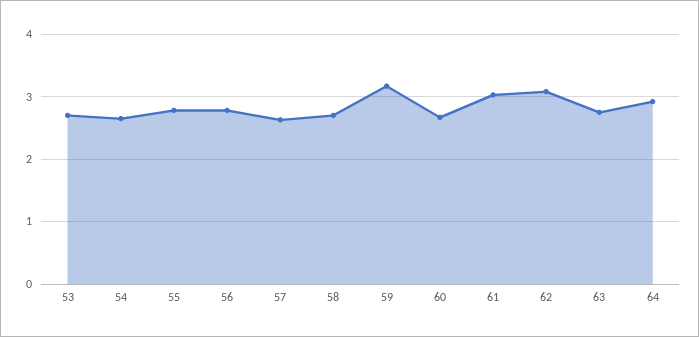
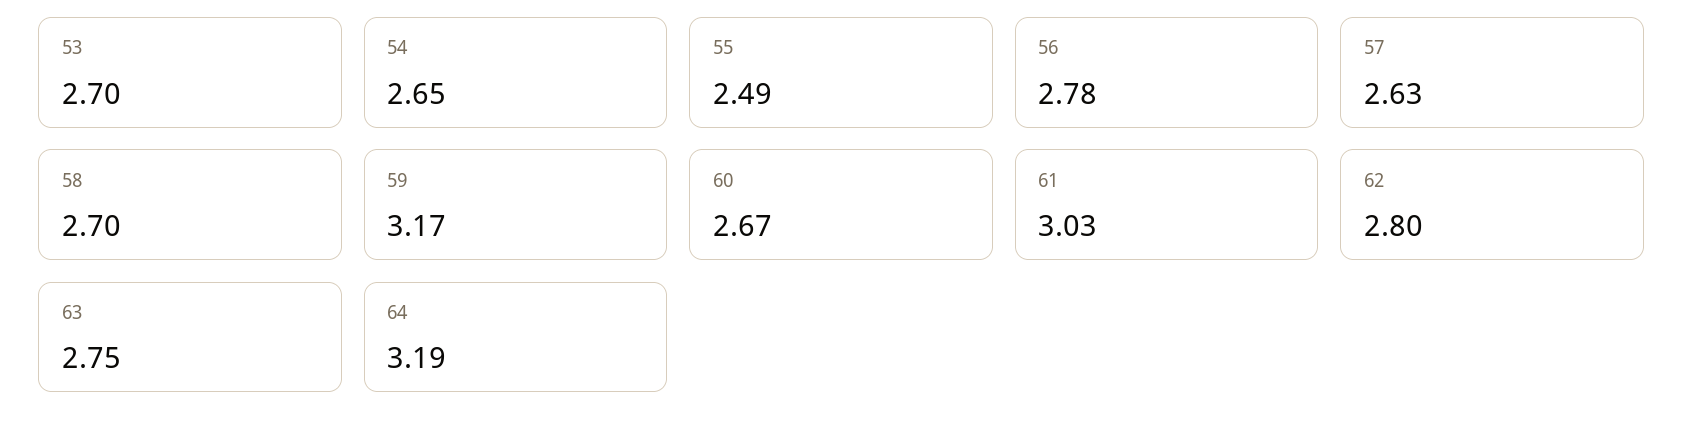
  {
    "53": 2.7,
    "54": 2.65,
-   "55": 2.8,
+   "55": 2.49,
    "56": 2.78,
    "57": 2.63,
    "58": 2.7,
    "59": 3.17,
    "60": 2.67,
    "61": 3.03,
-   "62": 3.1,
+   "62": 2.8,
    "63": 2.75,
-   "64": 2.9
+   "64": 3.19
  }

